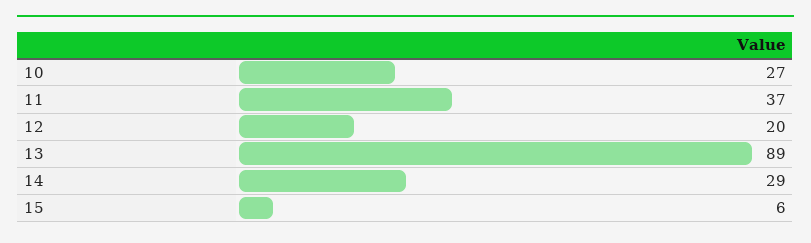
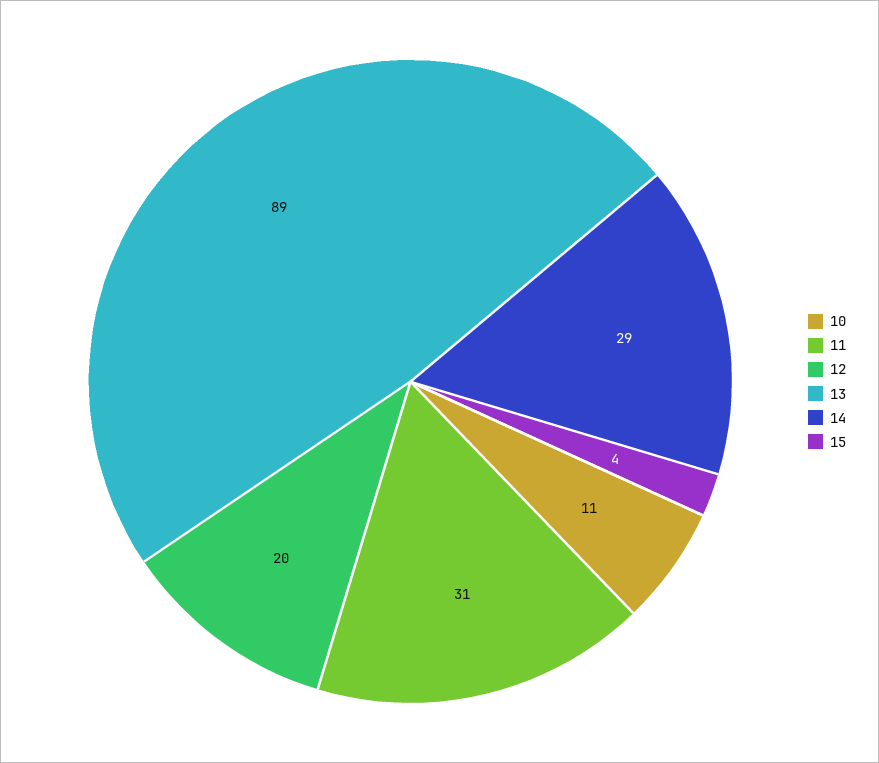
  {
-   "10": 27,
+   "10": 11,
-   "11": 37,
+   "11": 31,
    "12": 20,
    "13": 89,
    "14": 29,
-   "15": 6
+   "15": 4
  }

